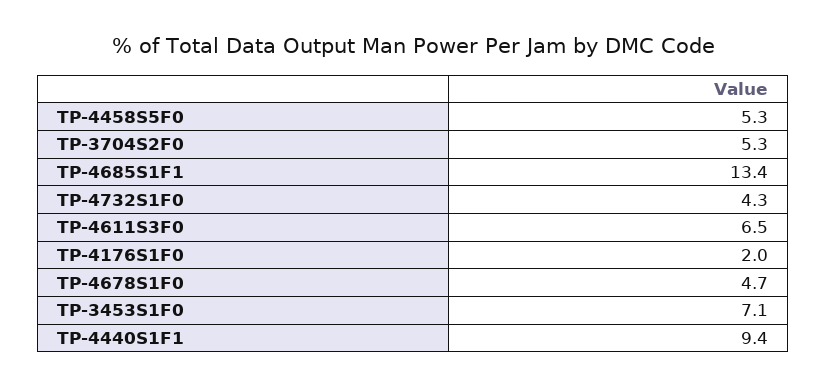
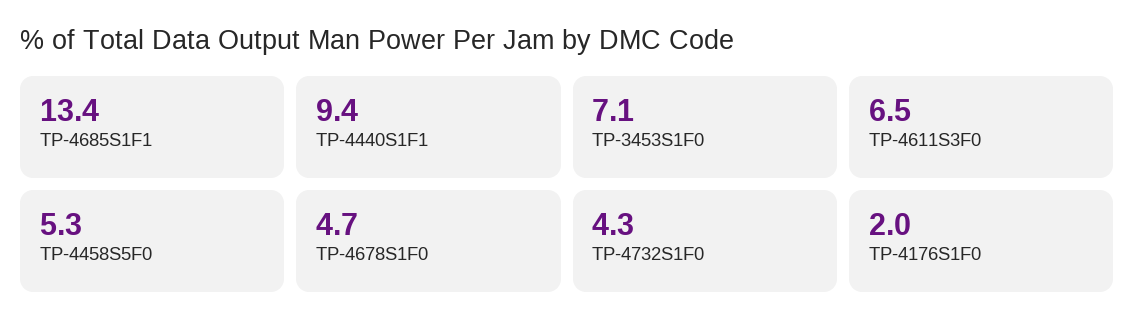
  {
    "TP-4458S5F0": 5.3,
-   "TP-3704S2F0": 5.3,
    "TP-4685S1F1": 13.4,
    "TP-4732S1F0": 4.3,
    "TP-4611S3F0": 6.5,
    "TP-4176S1F0": 2,
    "TP-4678S1F0": 4.7,
    "TP-3453S1F0": 7.1,
    "TP-4440S1F1": 9.4
  }

